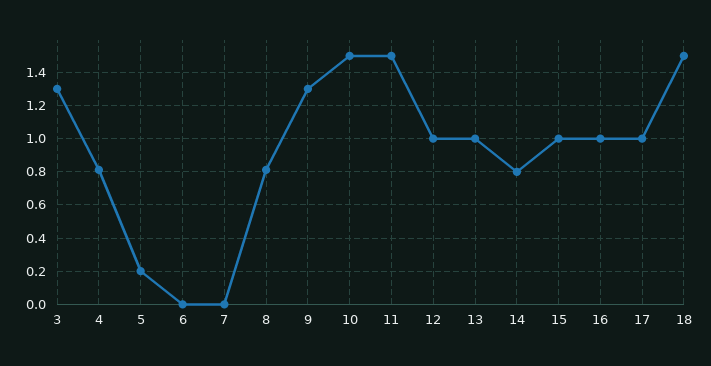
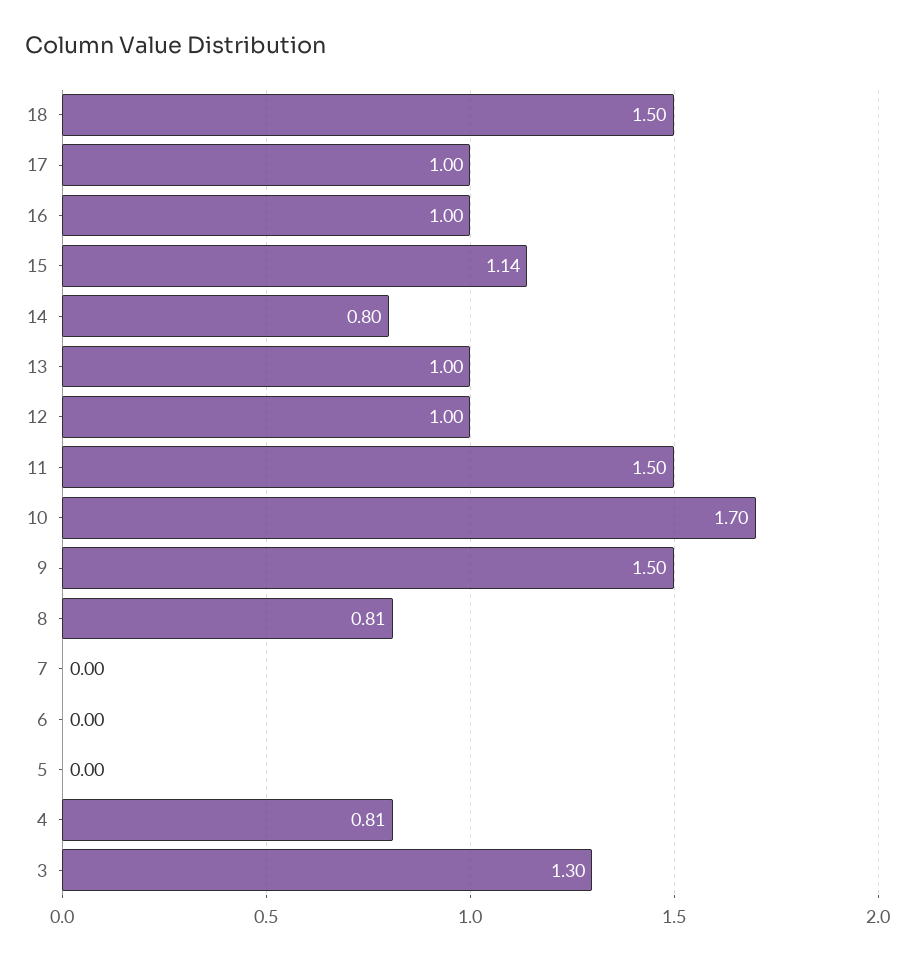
  {
    "3": 1.3,
    "4": 0.81,
-   "5": 0.2,
+   "5": 0,
    "6": 0,
    "7": 0,
    "8": 0.81,
-   "9": 1.3,
+   "9": 1.5,
-   "10": 1.5,
+   "10": 1.7,
    "11": 1.5,
    "12": 1,
    "13": 1,
    "14": 0.8,
-   "15": 1,
+   "15": 1.14,
    "16": 1,
    "17": 1,
    "18": 1.5
  }

